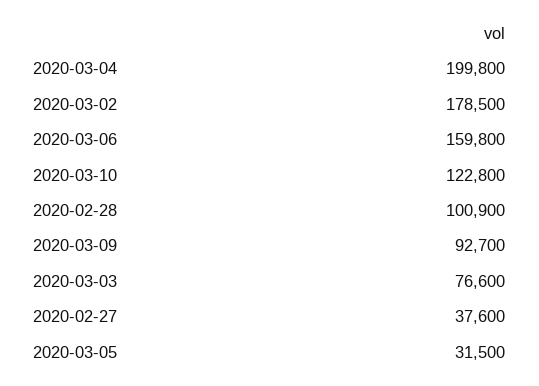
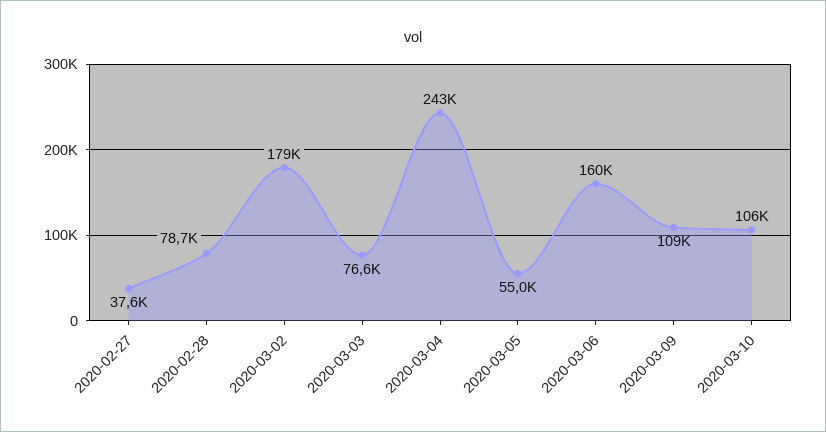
  {
-   "2020-03-04": 199800,
+   "2020-03-04": 243000,
    "2020-03-02": 178500,
    "2020-03-06": 159800,
-   "2020-03-10": 122800,
+   "2020-03-10": 106000,
-   "2020-02-28": 100900,
+   "2020-02-28": 78700,
-   "2020-03-09": 92700,
+   "2020-03-09": 109000,
    "2020-03-03": 76600,
    "2020-02-27": 37600,
-   "2020-03-05": 31500
+   "2020-03-05": 55000
  }

